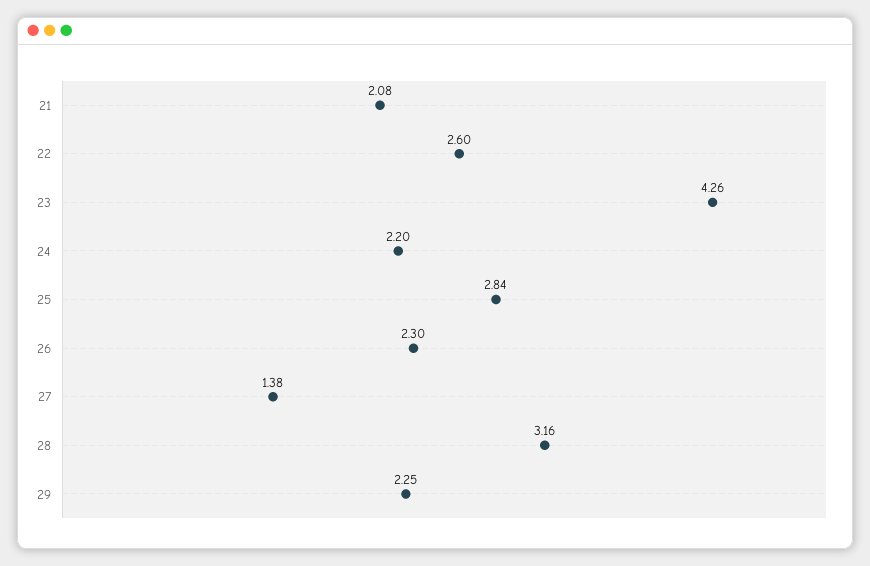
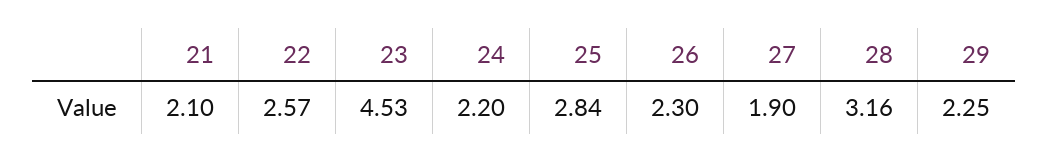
  {
-   "21": 2.08,
+   "21": 2.1,
-   "22": 2.6,
+   "22": 2.57,
-   "23": 4.26,
+   "23": 4.53,
    "24": 2.2,
    "25": 2.84,
    "26": 2.3,
-   "27": 1.38,
+   "27": 1.9,
    "28": 3.16,
    "29": 2.25
  }

